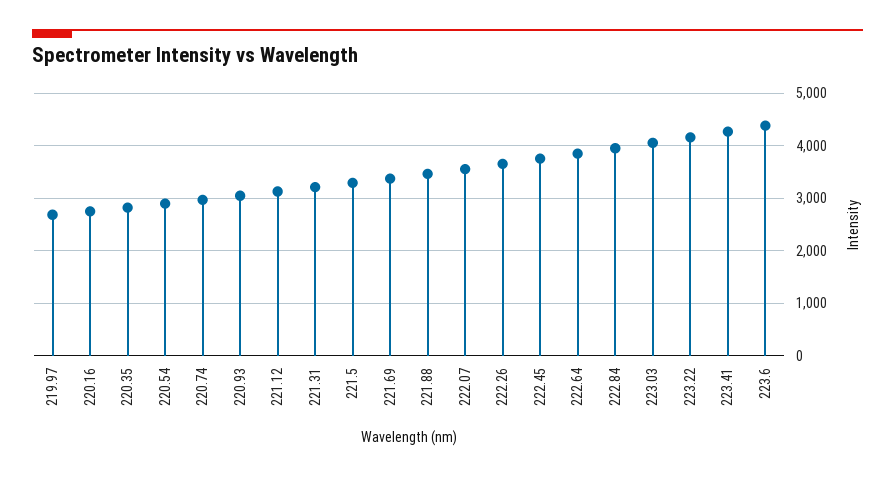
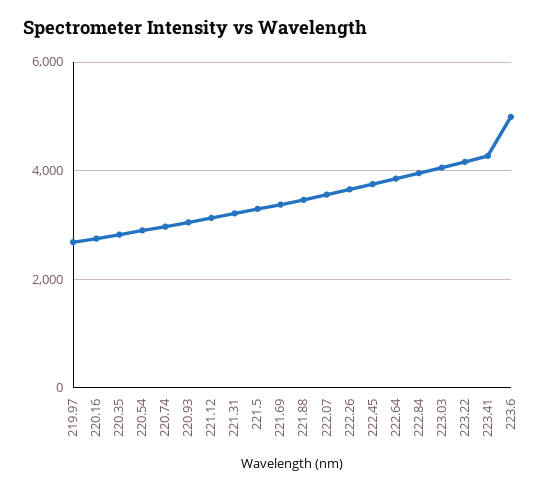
  {
    "219.97": 2600,
    "220.16": 2800,
    "220.35": 2800,
    "220.54": 2800,
    "220.74": 3000,
    "220.93": 3000,
    "221.12": 3200,
    "221.31": 3200,
    "221.5": 3200,
    "221.69": 3400,
    "221.88": 3400,
    "222.07": 3600,
    "222.26": 3600,
    "222.45": 3800,
    "222.64": 3800,
    "222.84": 4000,
    "223.03": 4000,
    "223.22": 4200,
    "223.41": 4200,
-   "223.6": 4400
+   "223.6": 5000
  }

